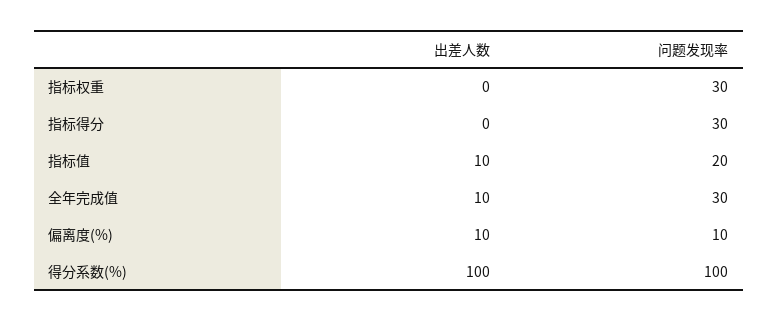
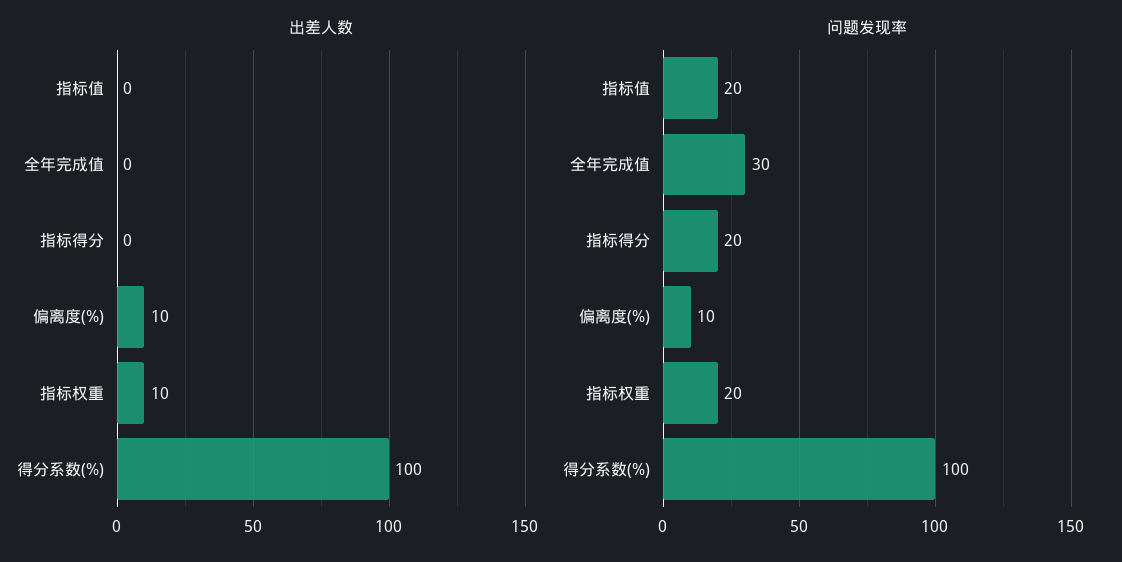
  {
    "出差人数": {
-     "指标权重": 0,
+     "指标权重": 10,
      "指标得分": 0,
-     "指标值": 10,
+     "指标值": 0,
-     "全年完成值": 10,
+     "全年完成值": 0,
      "偏离度(%)": 10,
      "得分系数(%)": 100
    },
    "问题发现率": {
-     "指标权重": 30,
+     "指标权重": 20,
-     "指标得分": 30,
+     "指标得分": 20,
      "指标值": 20,
      "全年完成值": 30,
      "偏离度(%)": 10,
      "得分系数(%)": 100
    }
  }

